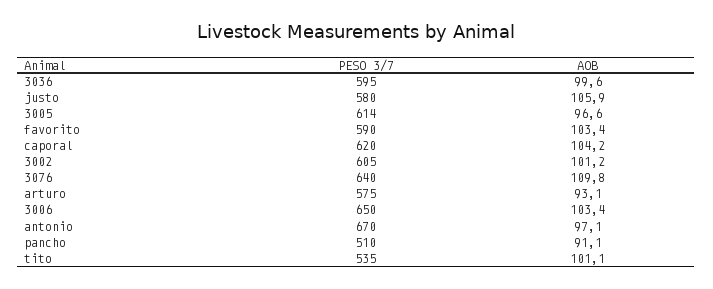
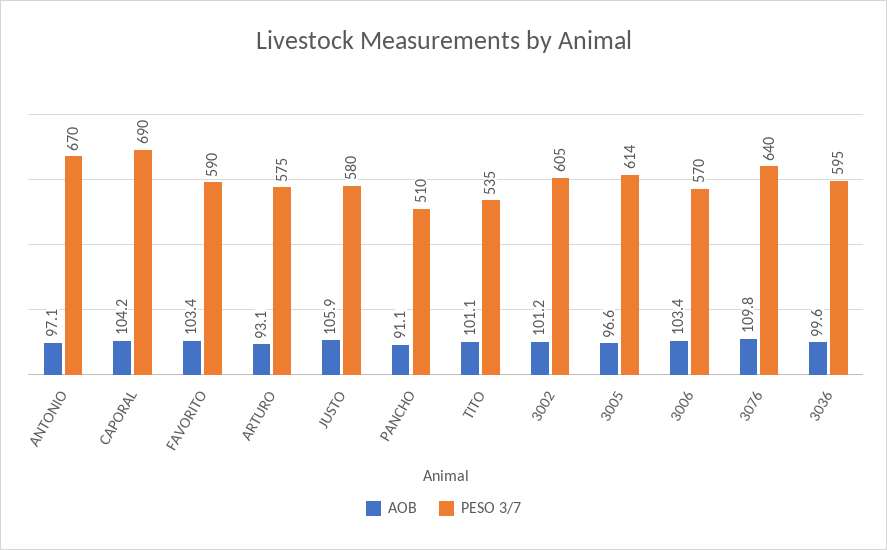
  {
    "PESO 3/7": {
      "3036": 595,
      "justo": 580,
      "3005": 614,
      "favorito": 590,
-     "caporal": 620,
+     "caporal": 690,
      "3002": 605,
      "3076": 640,
      "arturo": 575,
-     "3006": 650,
+     "3006": 570,
      "antonio": 670,
      "pancho": 510,
      "tito": 535
    },
    "AOB": {
      "3036": 99.6,
      "justo": 105.9,
      "3005": 96.6,
      "favorito": 103.4,
      "caporal": 104.2,
      "3002": 101.2,
      "3076": 109.8,
      "arturo": 93.1,
      "3006": 103.4,
      "antonio": 97.1,
      "pancho": 91.1,
      "tito": 101.1
    }
  }

